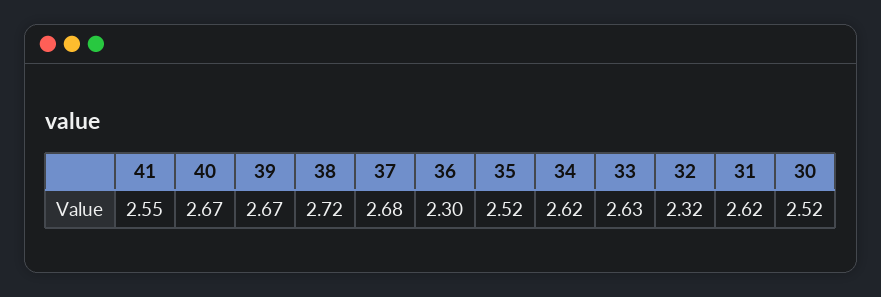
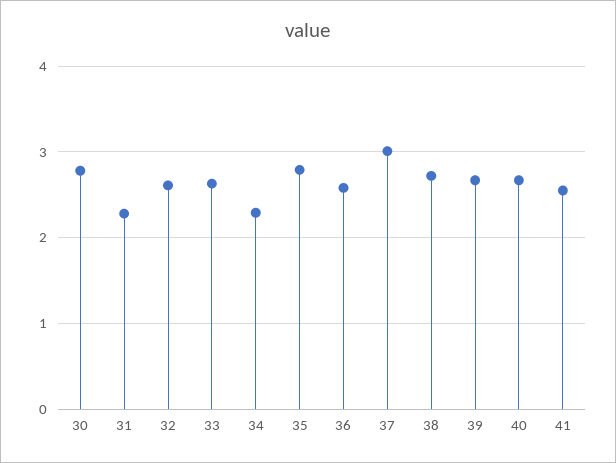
  {
    "41": 2.55,
    "40": 2.67,
    "39": 2.67,
    "38": 2.72,
-   "37": 2.68,
+   "37": 3,
-   "36": 2.3,
+   "36": 2.6,
-   "35": 2.52,
+   "35": 2.8,
-   "34": 2.62,
+   "34": 2.3,
    "33": 2.63,
-   "32": 2.32,
+   "32": 2.6,
-   "31": 2.62,
+   "31": 2.3,
-   "30": 2.52
+   "30": 2.8
  }

